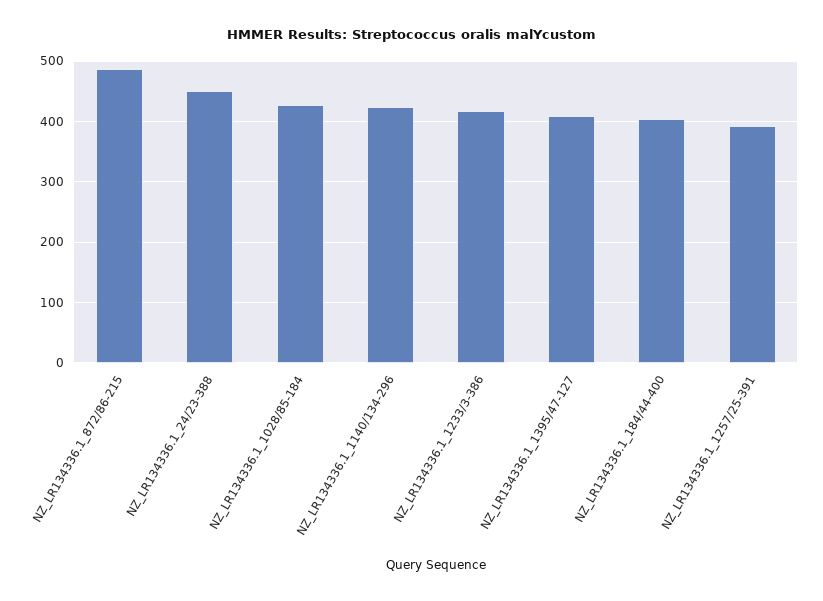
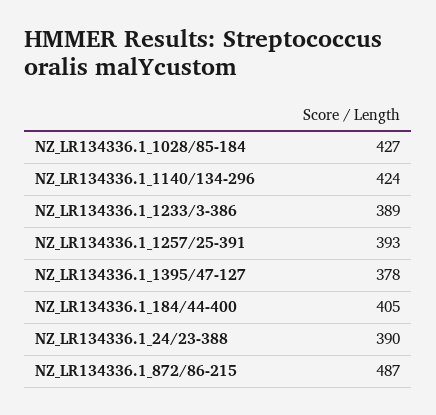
  {
    "NZ_LR134336.1_872/86-215": 487,
-   "NZ_LR134336.1_24/23-388": 450,
+   "NZ_LR134336.1_24/23-388": 390,
    "NZ_LR134336.1_1028/85-184": 427,
    "NZ_LR134336.1_1140/134-296": 424,
-   "NZ_LR134336.1_1233/3-386": 420,
+   "NZ_LR134336.1_1233/3-386": 389,
-   "NZ_LR134336.1_1395/47-127": 410,
+   "NZ_LR134336.1_1395/47-127": 378,
    "NZ_LR134336.1_184/44-400": 405,
    "NZ_LR134336.1_1257/25-391": 393
  }

